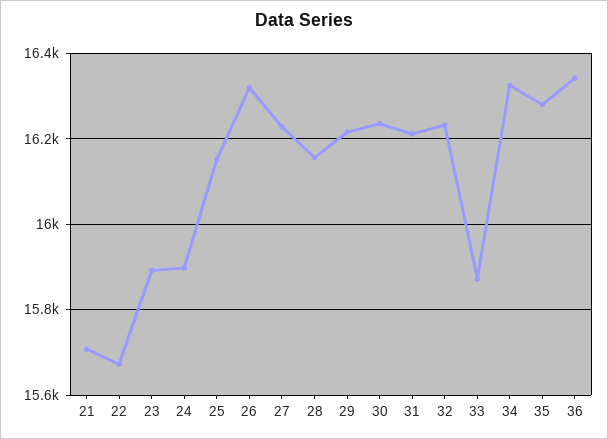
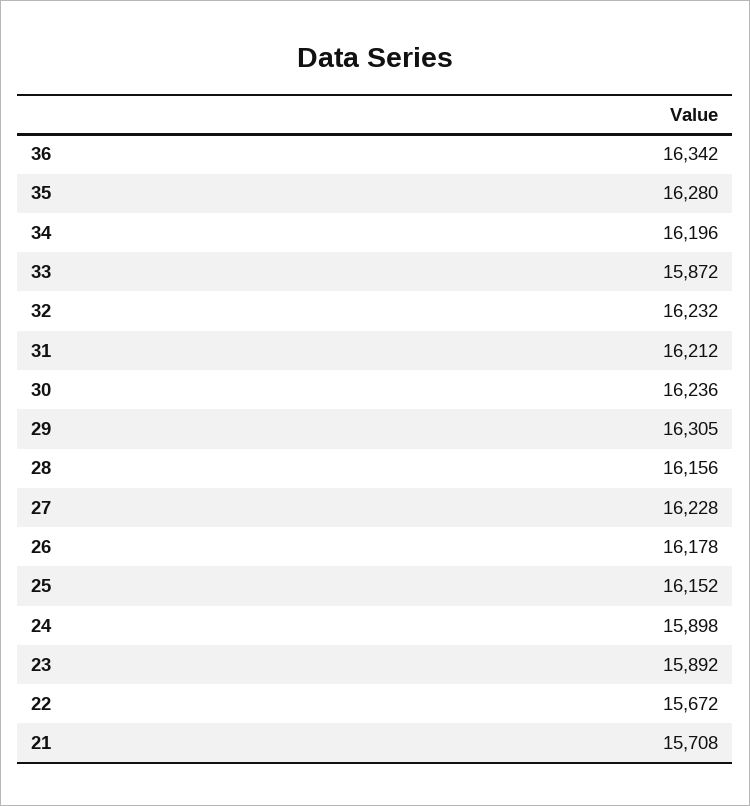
  {
    "21": 15708,
    "22": 15672,
    "23": 15892,
    "24": 15898,
    "25": 16152,
-   "26": 16320,
+   "26": 16178,
    "27": 16228,
    "28": 16156,
-   "29": 16220,
+   "29": 16305,
    "30": 16236,
    "31": 16212,
    "32": 16232,
    "33": 15872,
-   "34": 16320,
+   "34": 16196,
    "35": 16280,
    "36": 16342
  }

